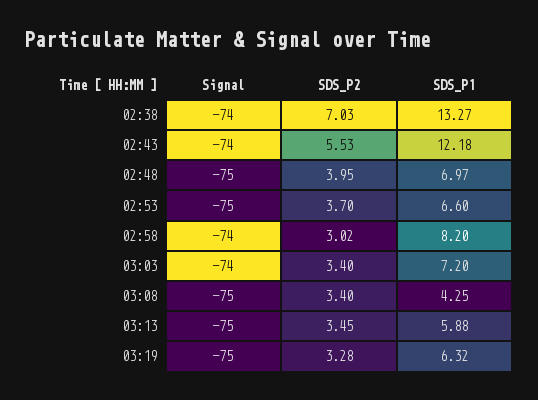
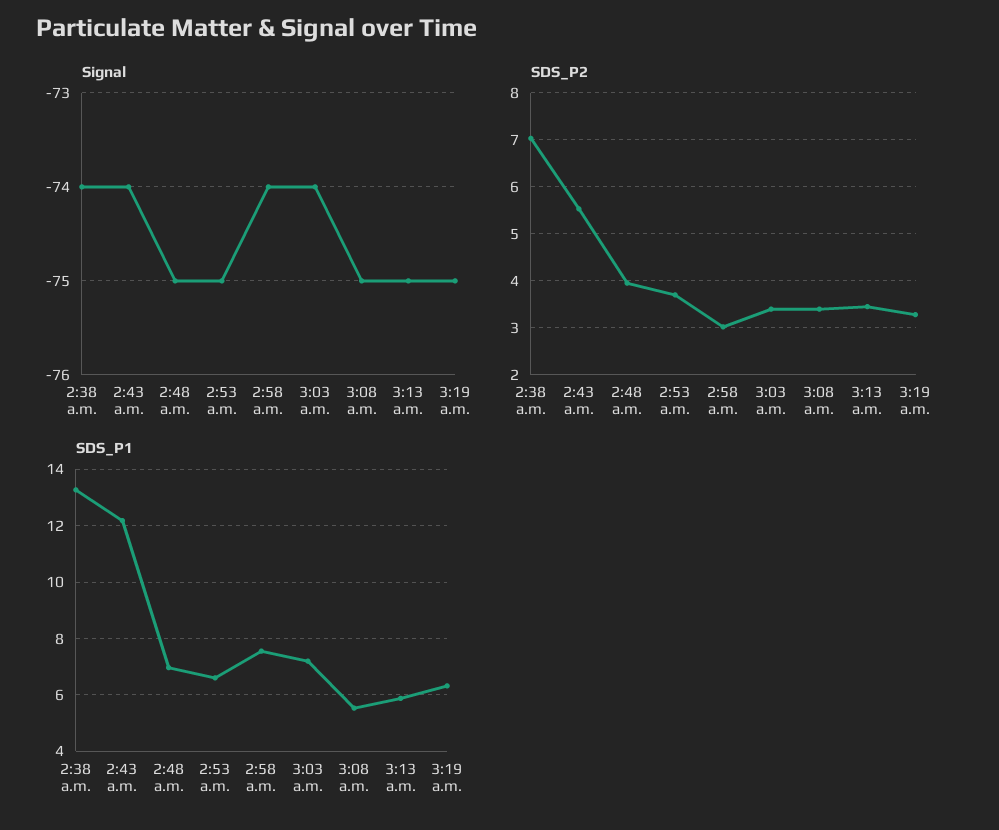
  {
    "Signal": {
      "02:38": -74,
      "02:43": -74,
      "02:48": -75,
      "02:53": -75,
      "02:58": -74,
      "03:03": -74,
      "03:08": -75,
      "03:13": -75,
      "03:19": -75
    },
    "SDS_P2": {
      "02:38": 7.03,
      "02:43": 5.53,
      "02:48": 3.95,
      "02:53": 3.7,
      "02:58": 3.02,
      "03:03": 3.4,
      "03:08": 3.4,
      "03:13": 3.45,
      "03:19": 3.28
    },
    "SDS_P1": {
      "02:38": 13.27,
      "02:43": 12.18,
      "02:48": 6.97,
      "02:53": 6.6,
-     "02:58": 8.2,
+     "02:58": 7.5,
      "03:03": 7.2,
-     "03:08": 4.25,
+     "03:08": 5.5,
      "03:13": 5.88,
      "03:19": 6.32
    }
  }

